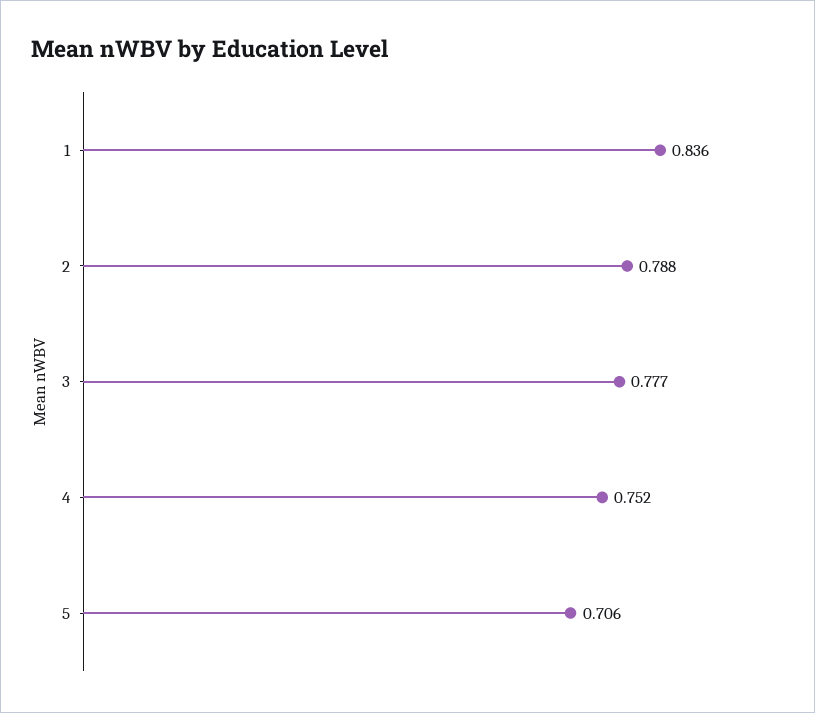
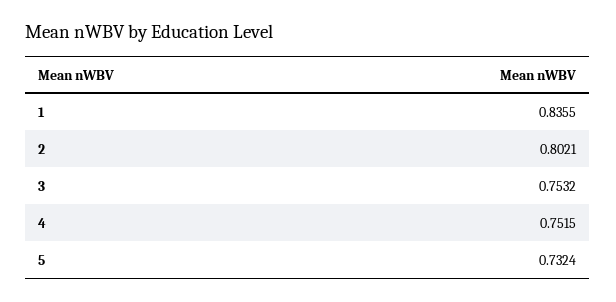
  {
    "1": 0.8355,
-   "2": 0.788,
+   "2": 0.8021,
-   "3": 0.777,
+   "3": 0.7532,
    "4": 0.7515,
-   "5": 0.706
+   "5": 0.7324
  }

